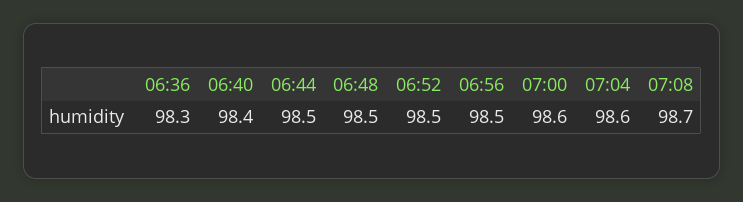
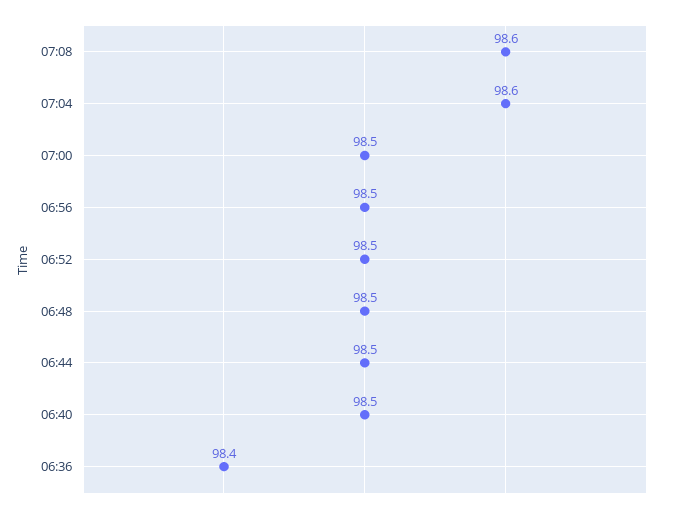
  {
-   "06:36": 98.3,
+   "06:36": 98.4,
-   "06:40": 98.4,
+   "06:40": 98.5,
    "06:44": 98.5,
    "06:48": 98.5,
    "06:52": 98.5,
    "06:56": 98.5,
-   "07:00": 98.6,
+   "07:00": 98.5,
    "07:04": 98.6,
-   "07:08": 98.7
+   "07:08": 98.6
  }

